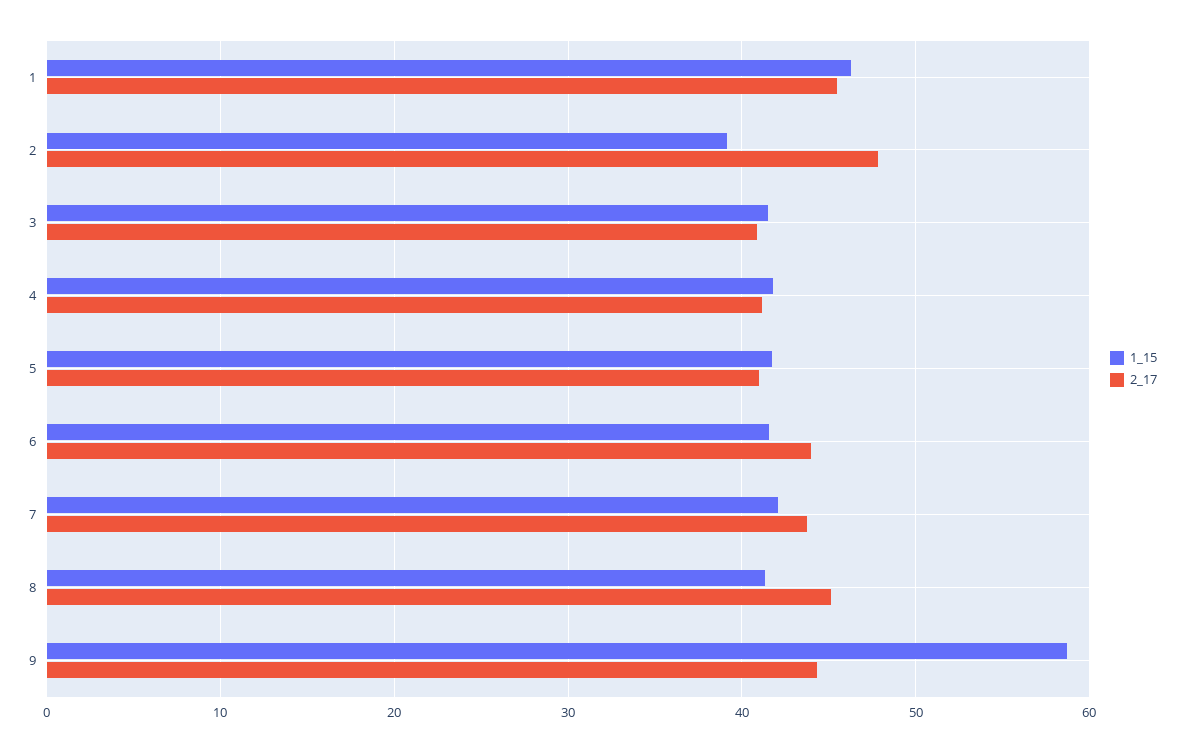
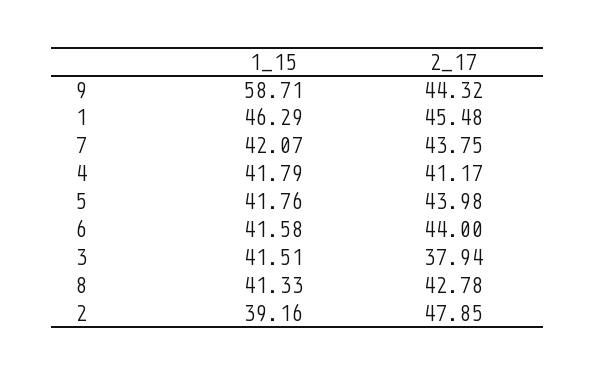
  {
    "1_15": {
      "1": 46.29,
      "2": 39.16,
      "3": 41.51,
      "4": 41.79,
      "5": 41.76,
      "6": 41.58,
      "7": 42.07,
      "8": 41.33,
      "9": 58.71
    },
    "2_17": {
      "1": 45.48,
      "2": 47.85,
-     "3": 41,
+     "3": 37.94,
      "4": 41.17,
-     "5": 41,
+     "5": 43.98,
      "6": 44,
      "7": 43.75,
-     "8": 45,
+     "8": 42.78,
      "9": 44.32
    }
  }

